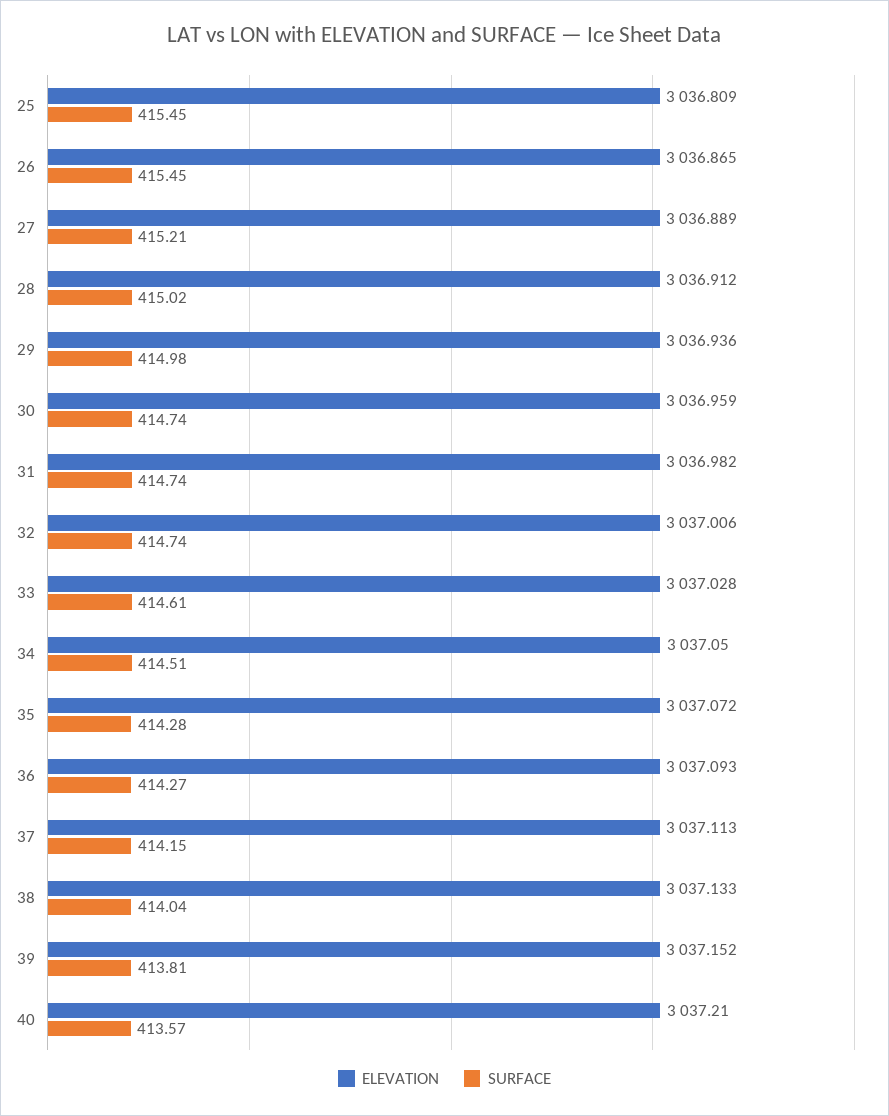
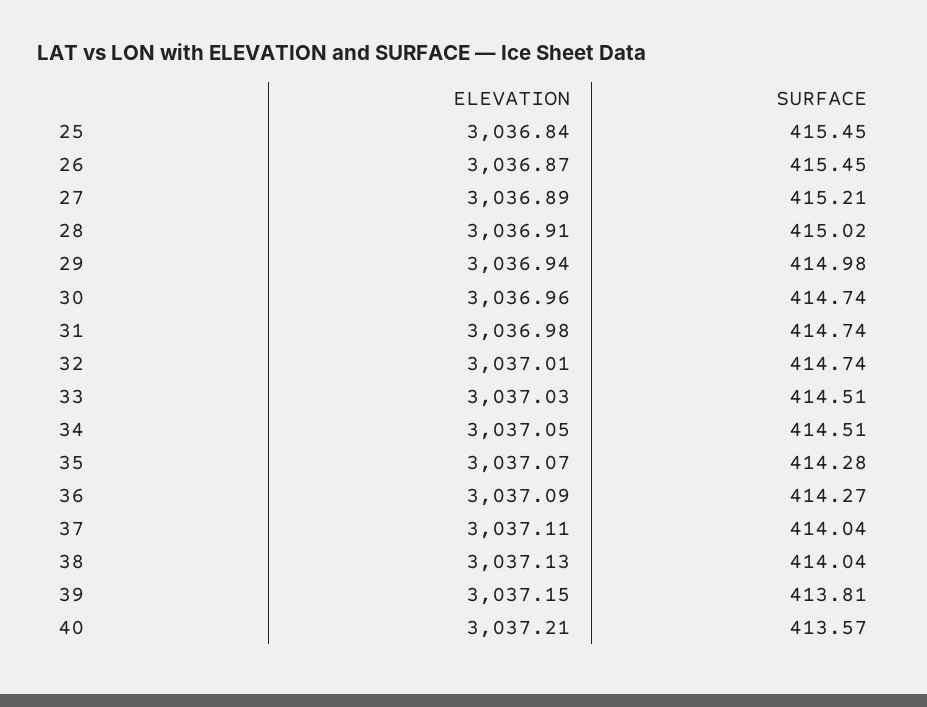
  {
    "ELEVATION": {
-     "25": 3036.809,
+     "25": 3036.84,
      "26": 3036.865,
      "27": 3036.889,
      "28": 3036.912,
      "29": 3036.936,
      "30": 3036.959,
      "31": 3036.982,
      "32": 3037.006,
      "33": 3037.028,
      "34": 3037.05,
      "35": 3037.072,
      "36": 3037.093,
      "37": 3037.113,
      "38": 3037.133,
      "39": 3037.152,
      "40": 3037.21
    },
    "SURFACE": {
      "25": 415.45,
      "26": 415.45,
      "27": 415.21,
      "28": 415.02,
      "29": 414.98,
      "30": 414.74,
      "31": 414.74,
      "32": 414.74,
-     "33": 414.61,
+     "33": 414.51,
      "34": 414.51,
      "35": 414.28,
      "36": 414.27,
-     "37": 414.15,
+     "37": 414.04,
      "38": 414.04,
      "39": 413.81,
      "40": 413.57
    }
  }

